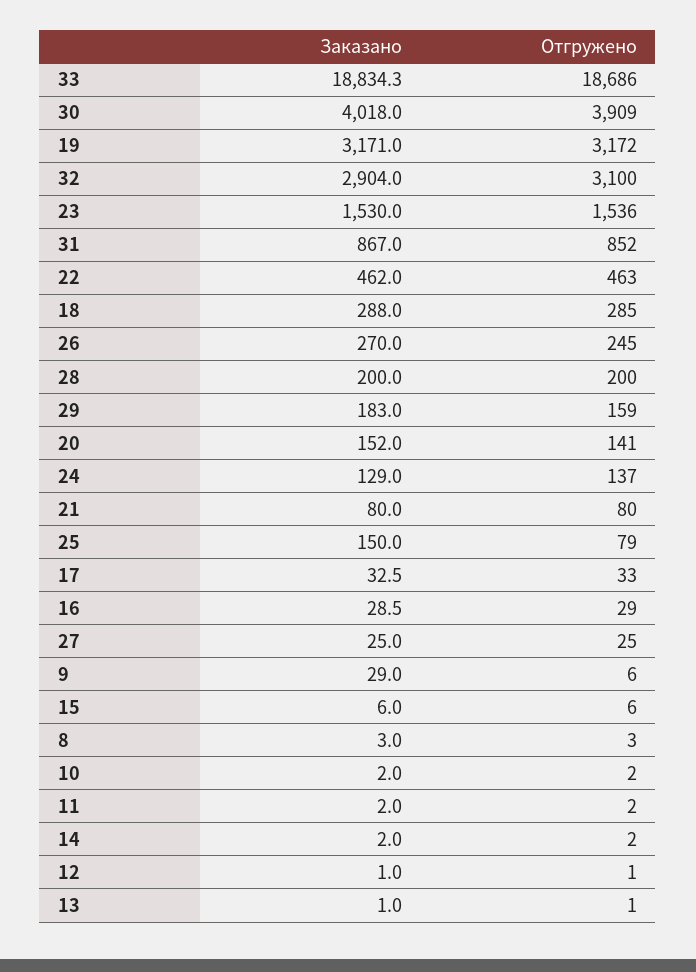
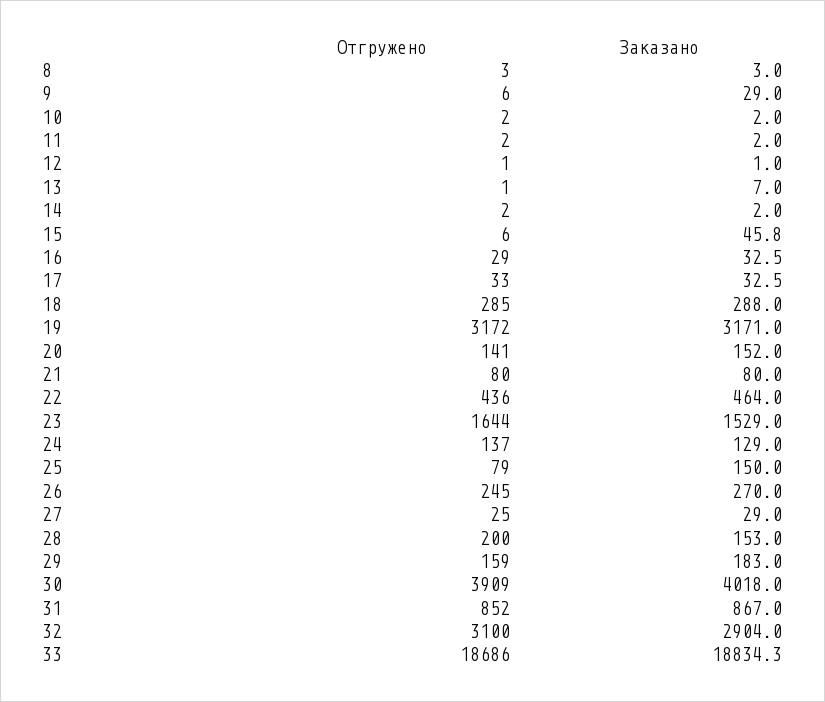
  {
    "Заказано": {
      "33": 18834.3,
      "30": 4018,
      "19": 3171,
      "32": 2904,
-     "23": 1530,
+     "23": 1529,
      "31": 867,
-     "22": 462,
+     "22": 464,
      "18": 288,
      "26": 270,
-     "28": 200,
+     "28": 153,
      "29": 183,
      "20": 152,
      "24": 129,
      "21": 80,
      "25": 150,
      "17": 32.5,
-     "16": 28.5,
+     "16": 32.5,
-     "27": 25,
+     "27": 29,
      "9": 29,
-     "15": 6,
+     "15": 45.8,
      "8": 3,
      "10": 2,
      "11": 2,
      "14": 2,
      "12": 1,
-     "13": 1
+     "13": 7
    },
    "Отгружено": {
      "33": 18686,
      "30": 3909,
      "19": 3172,
      "32": 3100,
-     "23": 1536,
+     "23": 1644,
      "31": 852,
-     "22": 463,
+     "22": 436,
      "18": 285,
      "26": 245,
      "28": 200,
      "29": 159,
      "20": 141,
      "24": 137,
      "21": 80,
      "25": 79,
      "17": 33,
      "16": 29,
      "27": 25,
      "9": 6,
      "15": 6,
      "8": 3,
      "10": 2,
      "11": 2,
      "14": 2,
      "12": 1,
      "13": 1
    }
  }

